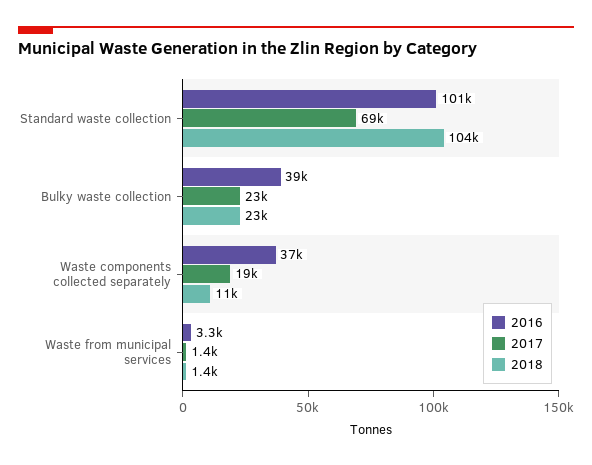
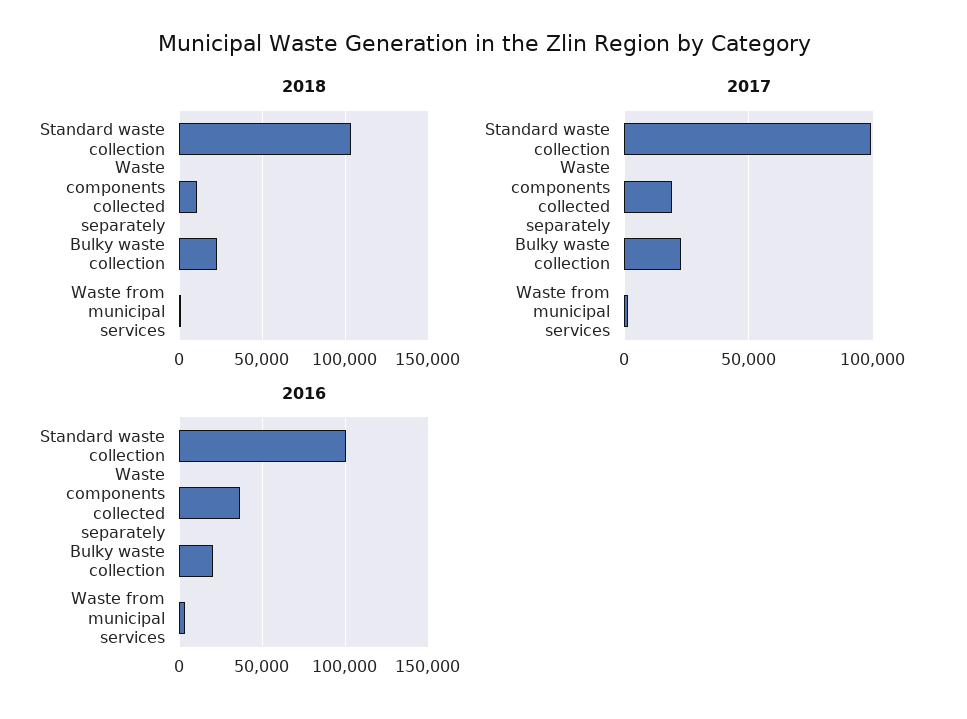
  {
    "2016": {
      "Standard waste collection": 101000,
-     "Bulky waste collection": 39000,
+     "Bulky waste collection": 20000,
      "Waste components collected separately": 37000,
      "Waste from municipal services": 3300
    },
    "2017": {
-     "Standard waste collection": 69000,
+     "Standard waste collection": 100000,
      "Bulky waste collection": 23000,
      "Waste components collected separately": 19000,
      "Waste from municipal services": 1400
    },
    "2018": {
      "Standard waste collection": 104000,
      "Bulky waste collection": 23000,
      "Waste components collected separately": 11000,
      "Waste from municipal services": 1400
    }
  }

